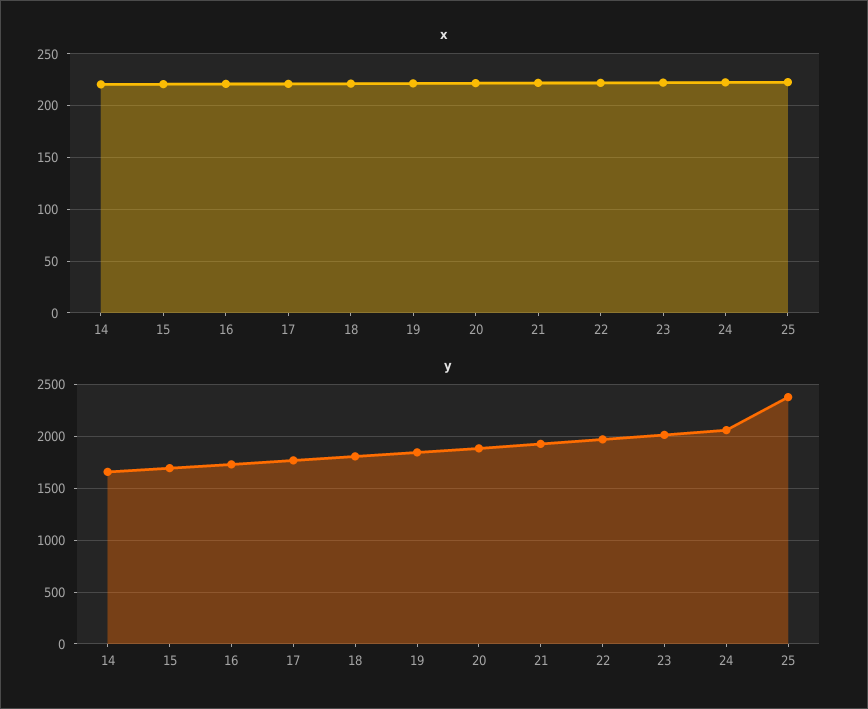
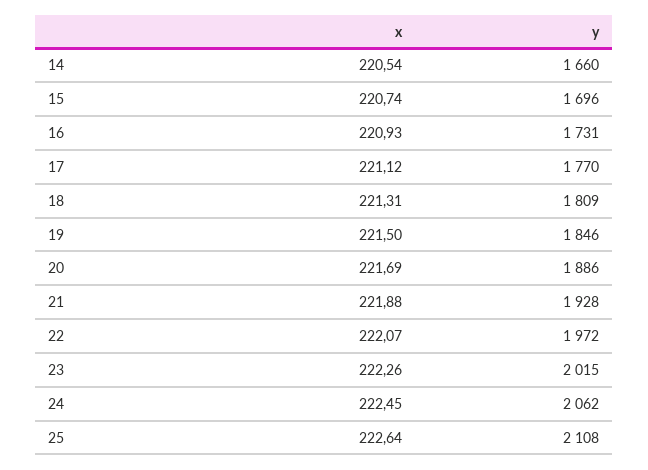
  {
    "x": {
      "14": 220.54,
      "15": 220.74,
      "16": 220.93,
      "17": 221.12,
      "18": 221.31,
      "19": 221.5,
      "20": 221.69,
      "21": 221.88,
      "22": 222.07,
      "23": 222.26,
      "24": 222.45,
      "25": 222.64
    },
    "y": {
      "14": 1660,
      "15": 1696,
      "16": 1731,
      "17": 1770,
      "18": 1809,
      "19": 1846,
      "20": 1886,
      "21": 1928,
      "22": 1972,
      "23": 2015,
      "24": 2062,
-     "25": 2400
+     "25": 2108
    }
  }

